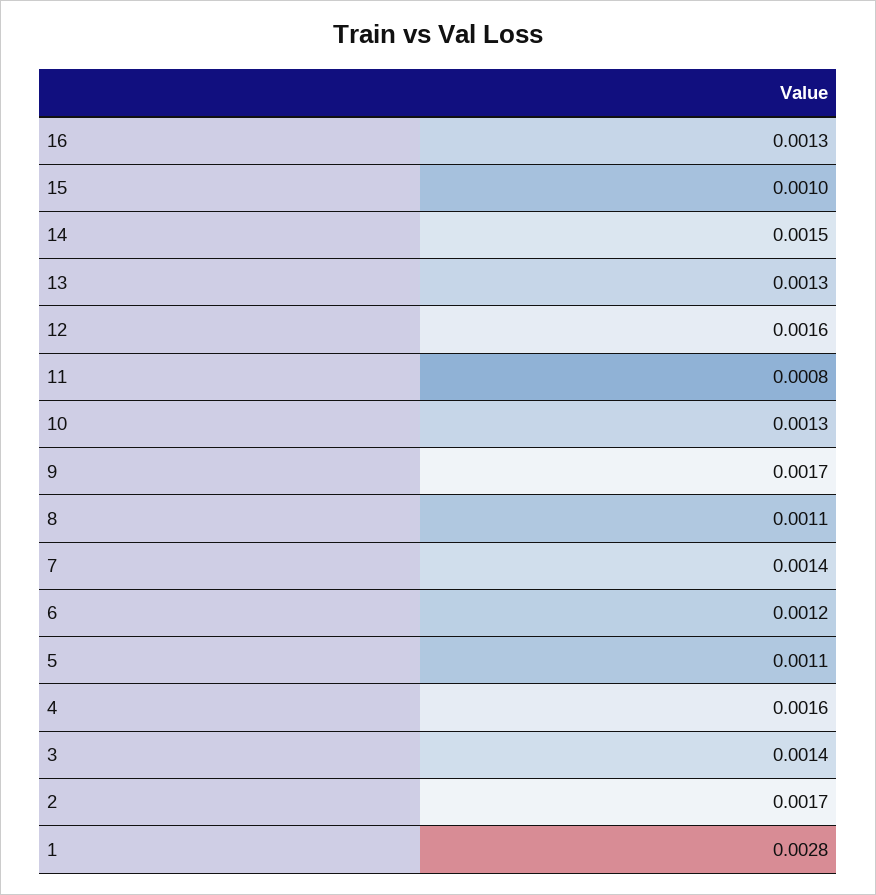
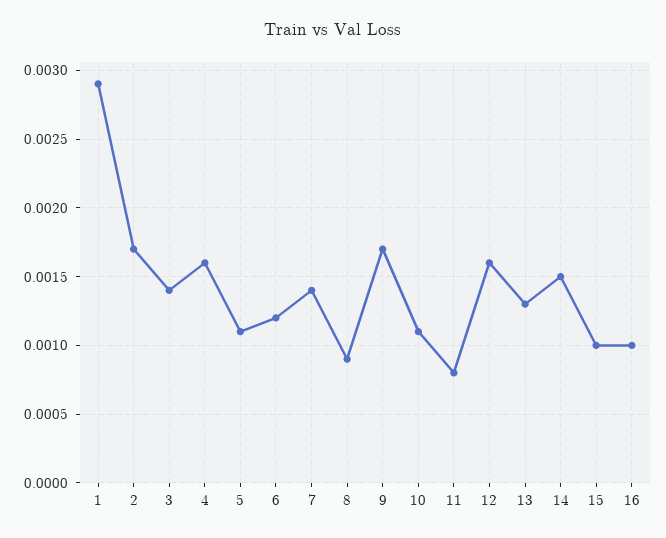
  {
-   "16": 0.0013,
+   "16": 0.001,
    "15": 0.001,
    "14": 0.0015,
    "13": 0.0013,
    "12": 0.0016,
    "11": 0.0008,
-   "10": 0.0013,
+   "10": 0.0011,
    "9": 0.0017,
-   "8": 0.0011,
+   "8": 0.0009,
    "7": 0.0014,
    "6": 0.0012,
    "5": 0.0011,
    "4": 0.0016,
    "3": 0.0014,
    "2": 0.0017,
-   "1": 0.0028
+   "1": 0.0029
  }

